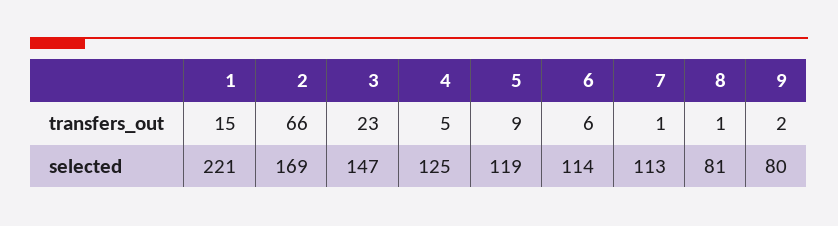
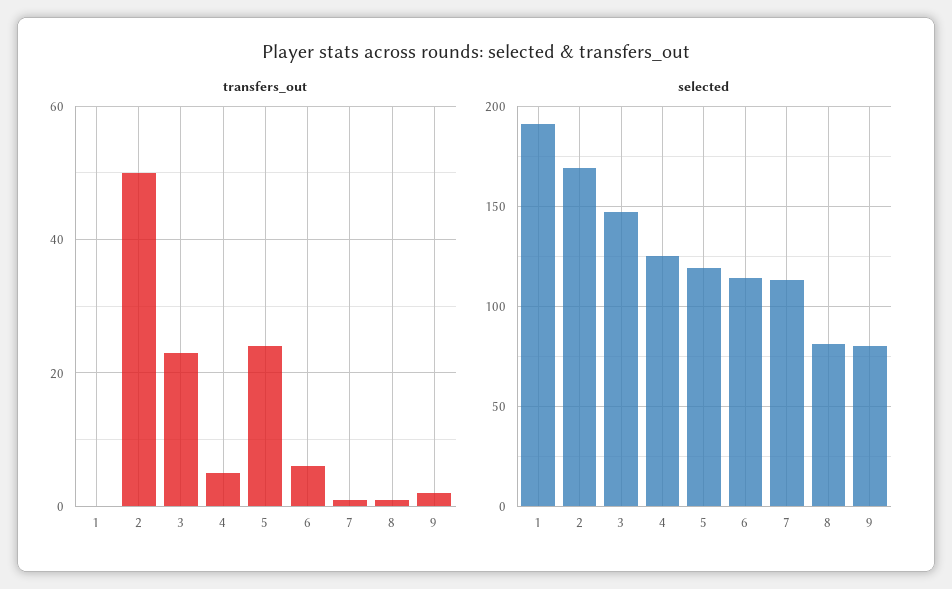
  {
    "transfers_out": {
-     "1": 15,
+     "1": 0,
-     "2": 66,
+     "2": 50,
      "3": 23,
      "4": 5,
-     "5": 9,
+     "5": 25,
      "6": 6,
      "7": 1,
      "8": 1,
      "9": 2
    },
    "selected": {
-     "1": 221,
+     "1": 190,
      "2": 169,
      "3": 147,
      "4": 125,
      "5": 119,
      "6": 114,
      "7": 113,
      "8": 81,
      "9": 80
    }
  }

